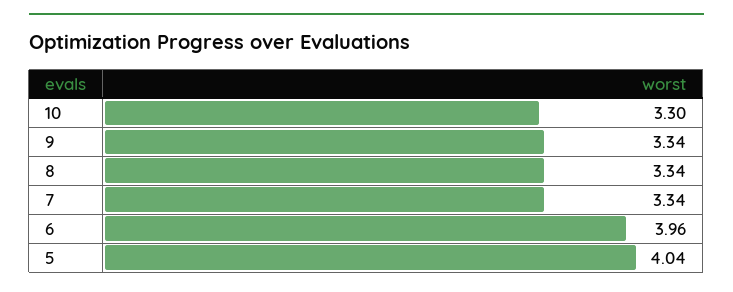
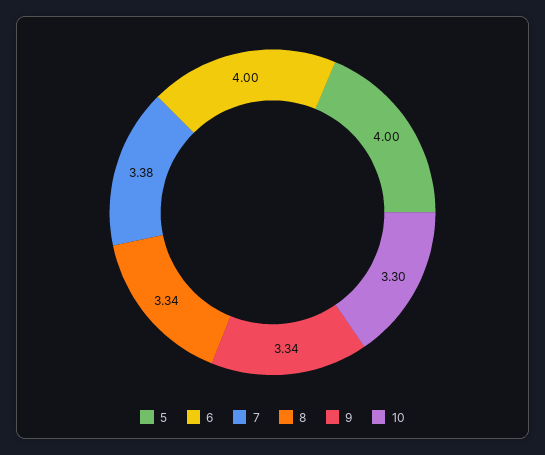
  {
    "10": 3.3,
    "9": 3.34,
    "8": 3.34,
-   "7": 3.34,
+   "7": 3.38,
-   "6": 3.96,
+   "6": 4,
-   "5": 4.04
+   "5": 4
  }

